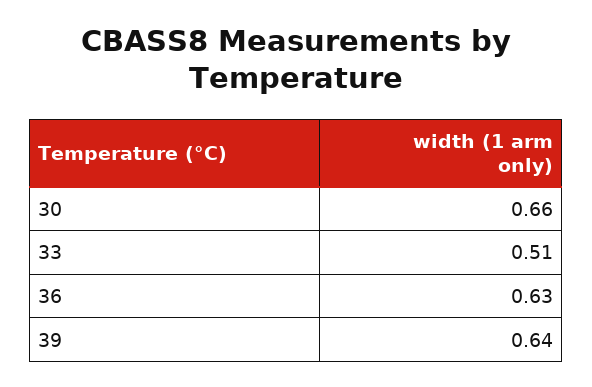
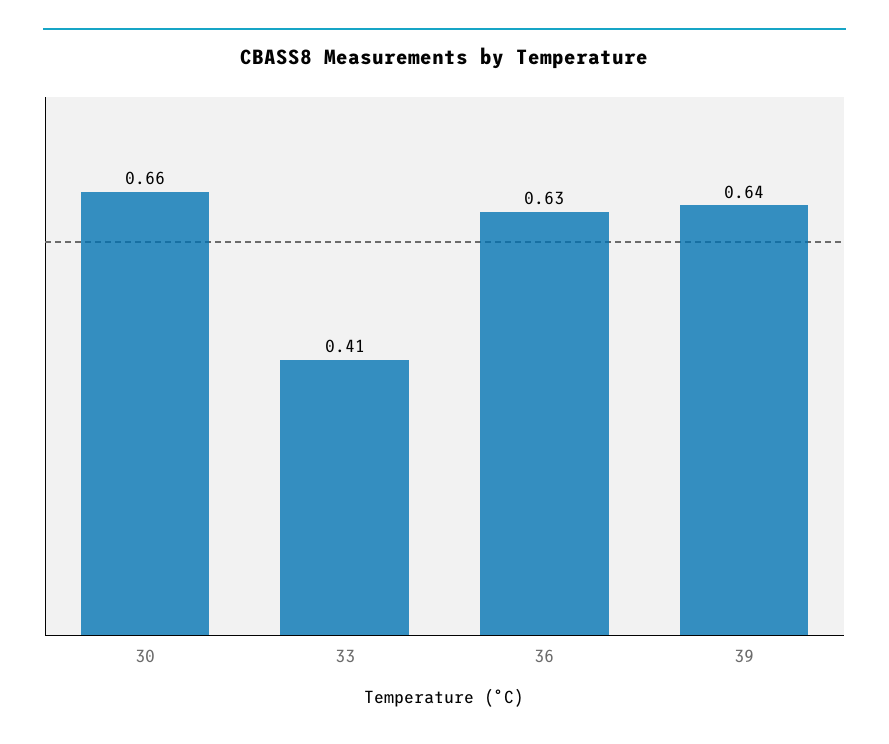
  {
    "30": 0.66,
-   "33": 0.51,
+   "33": 0.41,
    "36": 0.63,
    "39": 0.64
  }

